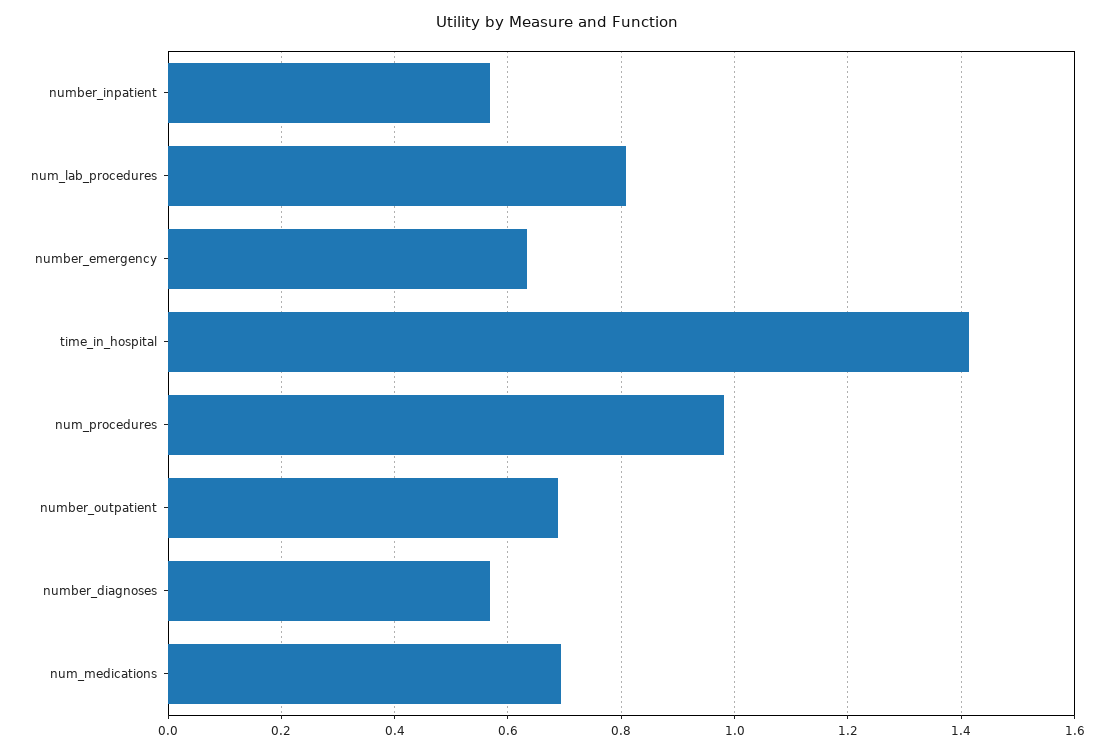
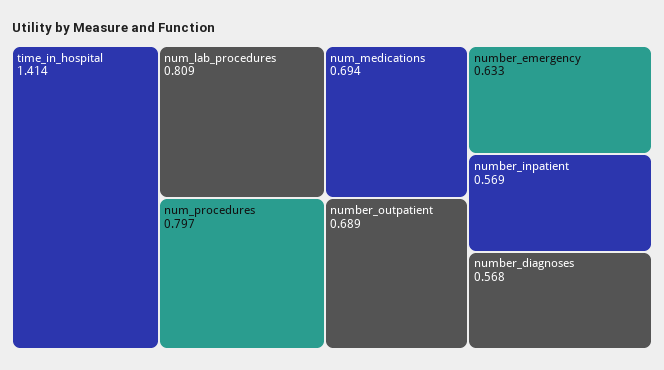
  {
    "number_inpatient": 0.569,
    "num_lab_procedures": 0.809,
    "number_emergency": 0.633,
    "time_in_hospital": 1.414,
-   "num_procedures": 0.98,
+   "num_procedures": 0.797,
    "number_outpatient": 0.689,
    "number_diagnoses": 0.568,
    "num_medications": 0.694
  }

